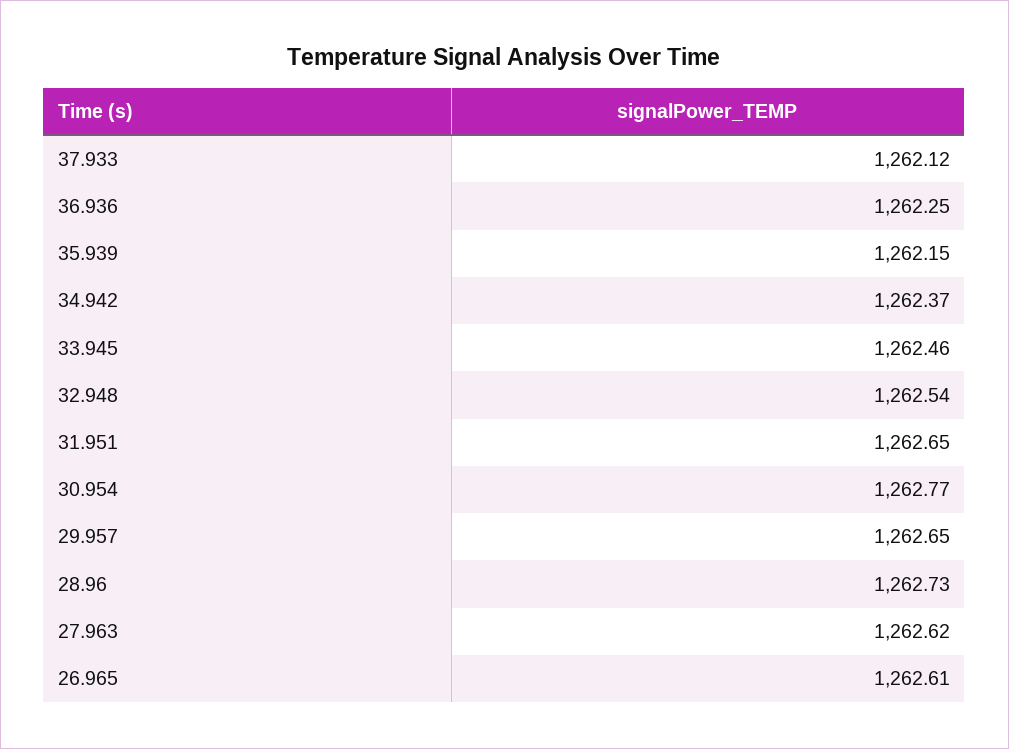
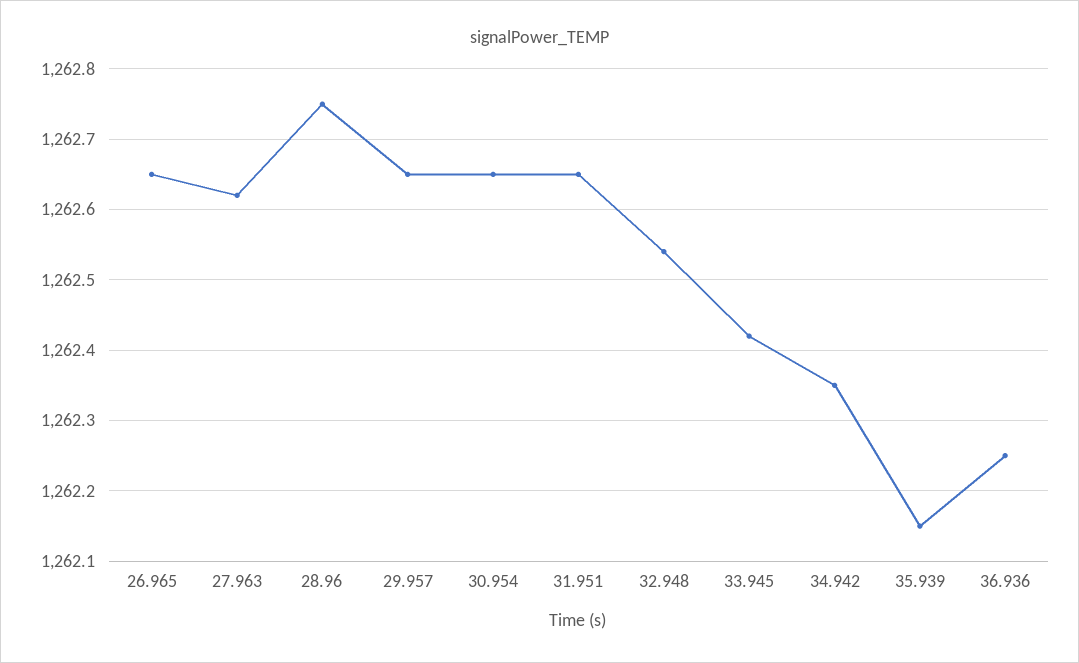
  {
-   "37.933": 1262.12,
    "36.936": 1262.25,
    "35.939": 1262.15,
-   "34.942": 1262.37,
+   "34.942": 1262.35,
-   "33.945": 1262.46,
+   "33.945": 1262.42,
    "32.948": 1262.54,
    "31.951": 1262.65,
-   "30.954": 1262.77,
+   "30.954": 1262.65,
    "29.957": 1262.65,
-   "28.96": 1262.73,
+   "28.96": 1262.75,
    "27.963": 1262.62,
-   "26.965": 1262.61
+   "26.965": 1262.65
  }

